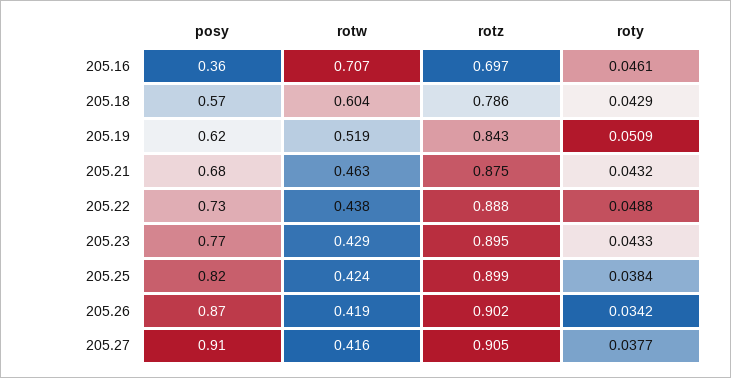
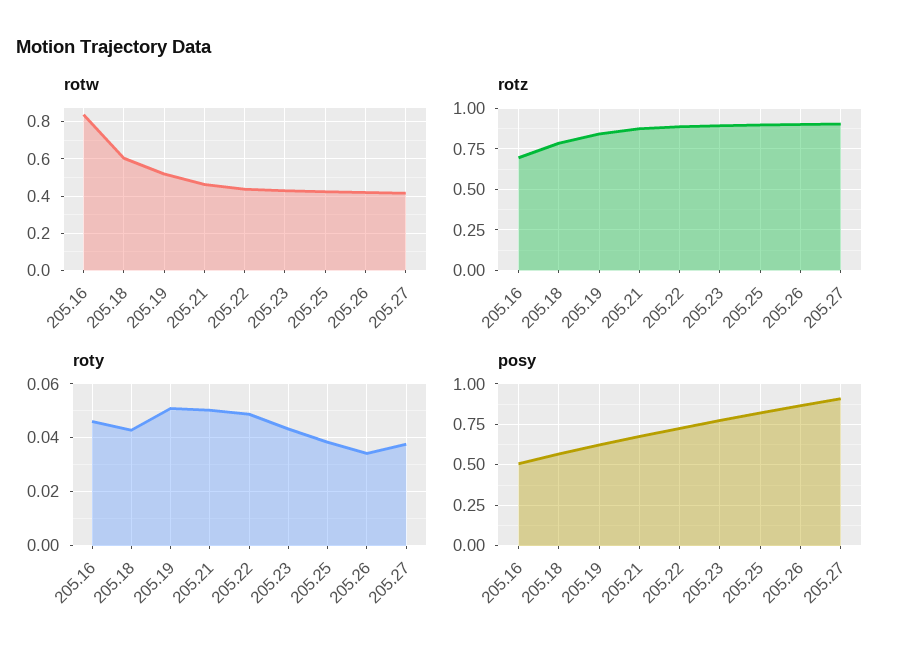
  {
    "posy": {
-     "205.16": 0.36,
+     "205.16": 0.5,
      "205.18": 0.57,
      "205.19": 0.62,
      "205.21": 0.68,
      "205.22": 0.73,
      "205.23": 0.77,
      "205.25": 0.82,
      "205.26": 0.87,
      "205.27": 0.91
    },
    "rotw": {
-     "205.16": 0.707,
+     "205.16": 0.85,
      "205.18": 0.604,
      "205.19": 0.519,
      "205.21": 0.463,
      "205.22": 0.438,
      "205.23": 0.429,
      "205.25": 0.424,
      "205.26": 0.419,
      "205.27": 0.416
    },
    "rotz": {
      "205.16": 0.697,
      "205.18": 0.786,
      "205.19": 0.843,
      "205.21": 0.875,
      "205.22": 0.888,
      "205.23": 0.895,
      "205.25": 0.899,
      "205.26": 0.902,
      "205.27": 0.905
    },
    "roty": {
      "205.16": 0.0461,
      "205.18": 0.0429,
      "205.19": 0.0509,
-     "205.21": 0.0432,
+     "205.21": 0.05,
      "205.22": 0.0488,
      "205.23": 0.0433,
      "205.25": 0.0384,
      "205.26": 0.0342,
      "205.27": 0.0377
    }
  }

